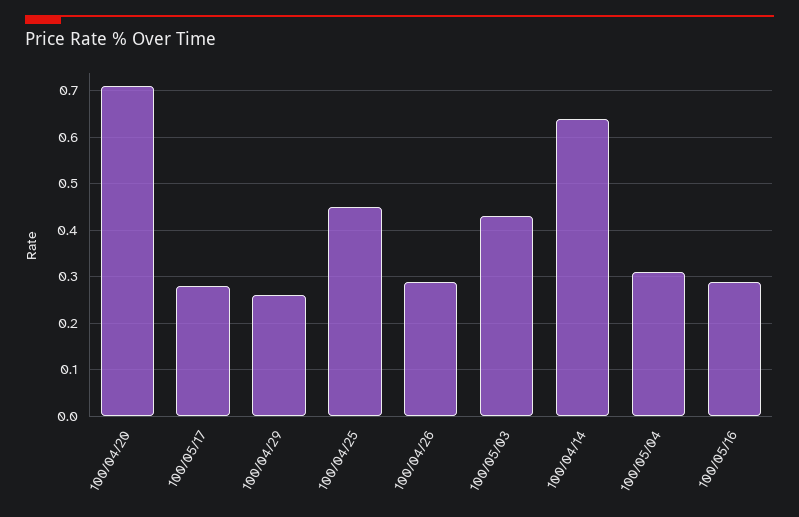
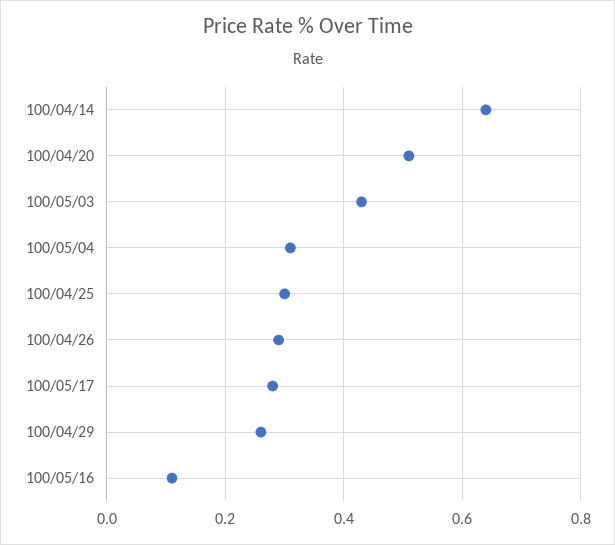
  {
-   "100/04/20": 0.7,
+   "100/04/20": 0.5,
    "100/05/17": 0.3,
    "100/04/29": 0.25,
-   "100/04/25": 0.45,
+   "100/04/25": 0.3,
    "100/04/26": 0.3,
    "100/05/03": 0.45,
    "100/04/14": 0.65,
    "100/05/04": 0.3,
-   "100/05/16": 0.3
+   "100/05/16": 0.1
  }

